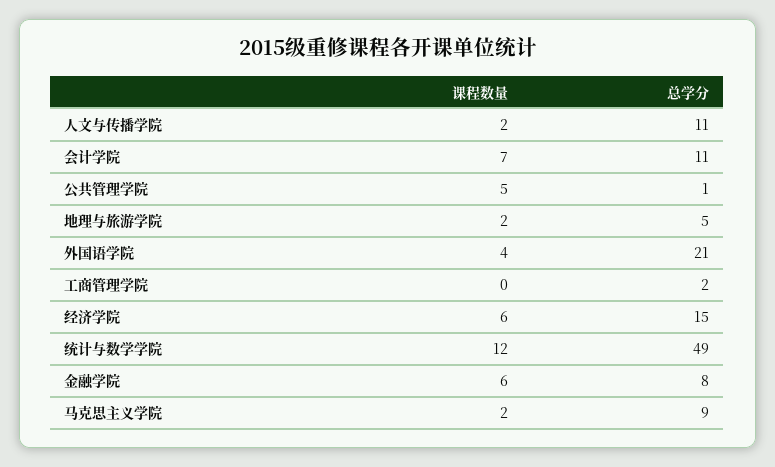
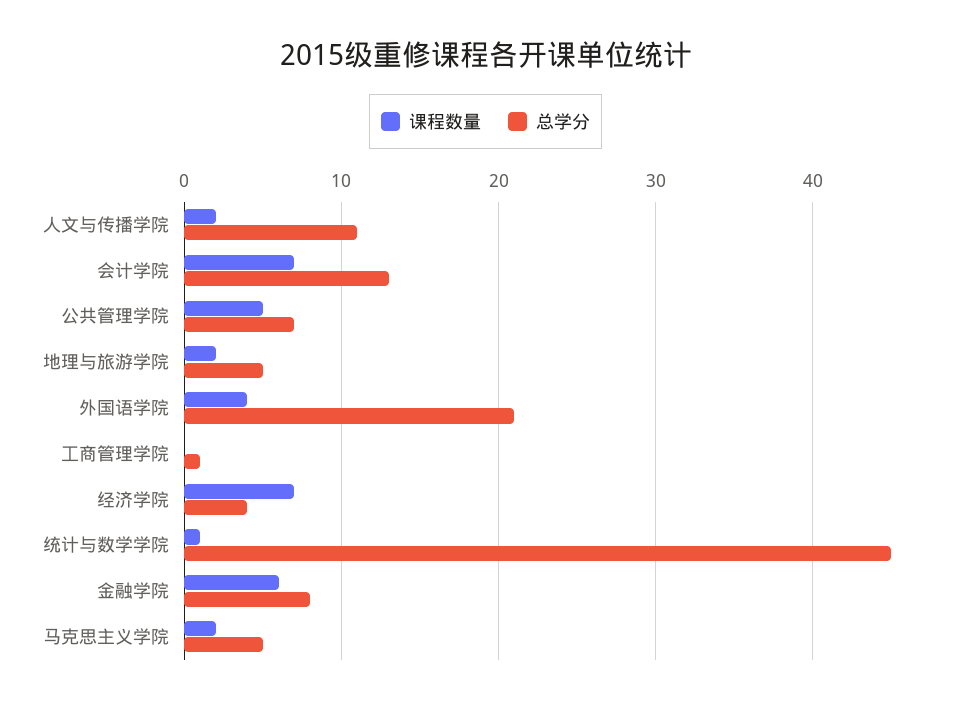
  {
    "课程数量": {
      "人文与传播学院": 2,
      "会计学院": 7,
      "公共管理学院": 5,
      "地理与旅游学院": 2,
      "外国语学院": 4,
      "工商管理学院": 0,
-     "经济学院": 6,
+     "经济学院": 7,
-     "统计与数学学院": 12,
+     "统计与数学学院": 1,
      "金融学院": 6,
      "马克思主义学院": 2
    },
    "总学分": {
      "人文与传播学院": 11,
-     "会计学院": 11,
+     "会计学院": 13,
-     "公共管理学院": 1,
+     "公共管理学院": 7,
      "地理与旅游学院": 5,
      "外国语学院": 21,
-     "工商管理学院": 2,
+     "工商管理学院": 1,
-     "经济学院": 15,
+     "经济学院": 4,
-     "统计与数学学院": 49,
+     "统计与数学学院": 45,
      "金融学院": 8,
-     "马克思主义学院": 9
+     "马克思主义学院": 5
    }
  }

